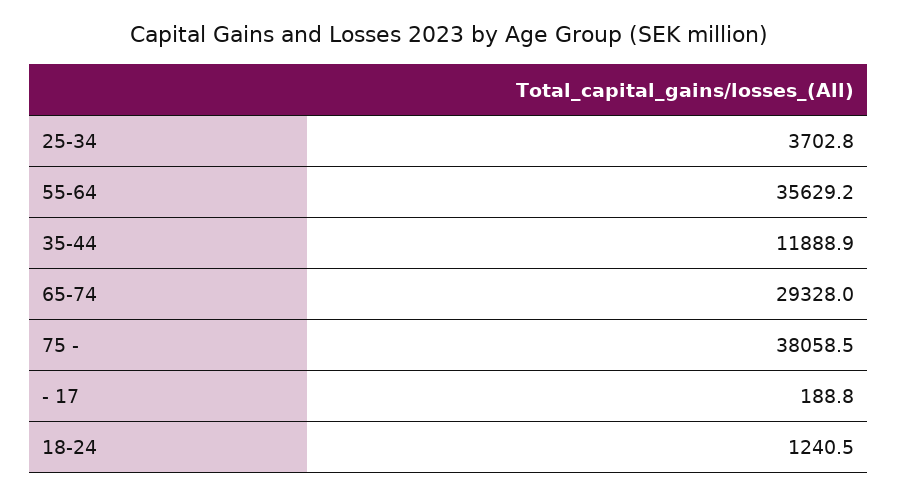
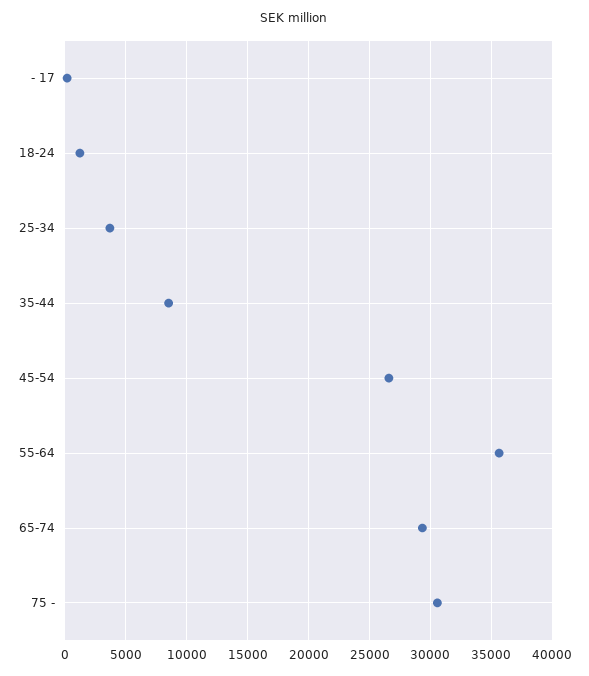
  {
    "25-34": 3702.8,
    "55-64": 35629.2,
-   "35-44": 11888.9,
+   "35-44": 8500,
    "65-74": 29328,
-   "75 -": 38058.5,
+   "75 -": 30500,
    "- 17": 188.8,
-   "18-24": 1240.5
+   "18-24": 1240.5,
+   "45-54": 26500
  }

